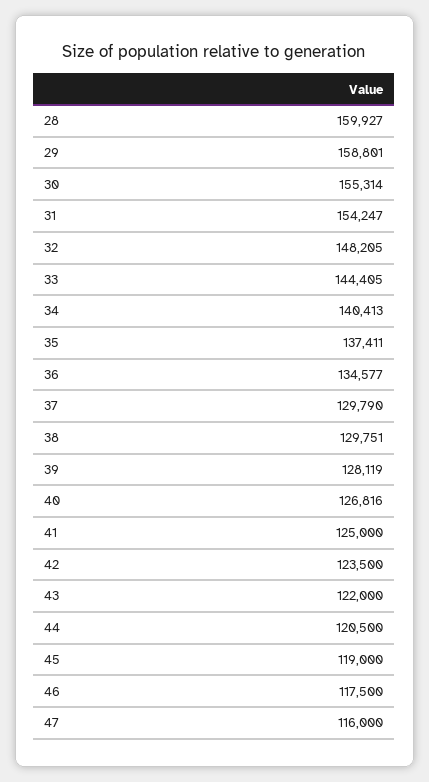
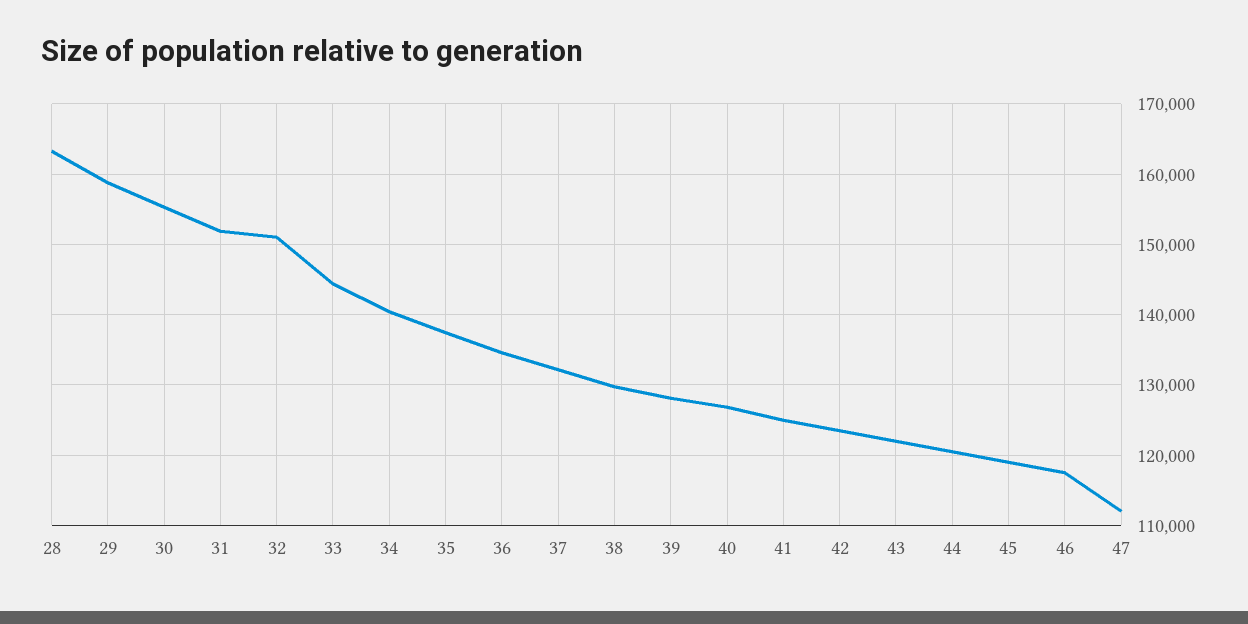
  {
-   "28": 159927,
+   "28": 163000,
    "29": 158801,
    "30": 155314,
-   "31": 154247,
+   "31": 152000,
-   "32": 148205,
+   "32": 151000,
    "33": 144405,
    "34": 140413,
    "35": 137411,
    "36": 134577,
-   "37": 129790,
+   "37": 132000,
    "38": 129751,
    "39": 128119,
    "40": 126816,
    "41": 125000,
    "42": 123500,
    "43": 122000,
    "44": 120500,
    "45": 119000,
    "46": 117500,
-   "47": 116000
+   "47": 112000
  }

